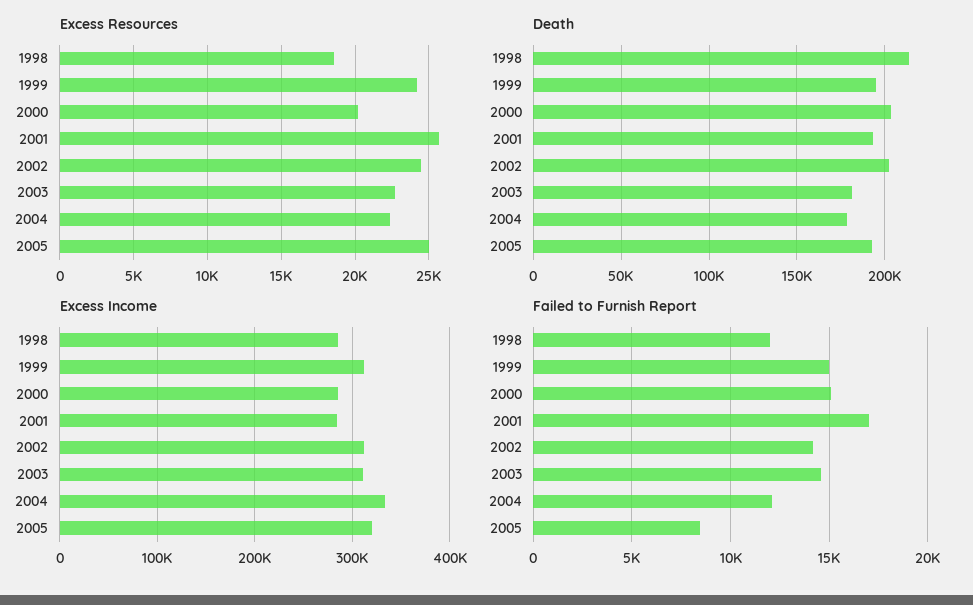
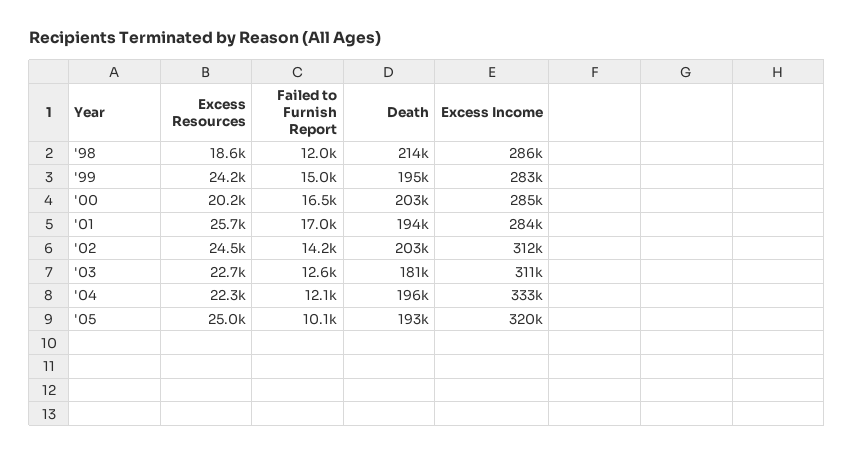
  {
    "Excess Resources": {
      "1998": 18600,
      "1999": 24200,
      "2000": 20200,
      "2001": 25700,
      "2002": 24500,
      "2003": 22700,
      "2004": 22300,
      "2005": 25000
    },
    "Death": {
      "1998": 214000,
      "1999": 195000,
      "2000": 203000,
      "2001": 194000,
      "2002": 203000,
      "2003": 181000,
-     "2004": 180000,
+     "2004": 196000,
      "2005": 193000
    },
    "Excess Income": {
      "1998": 286000,
-     "1999": 310000,
+     "1999": 283000,
      "2000": 285000,
      "2001": 284000,
      "2002": 312000,
      "2003": 311000,
      "2004": 333000,
      "2005": 320000
    },
    "Failed to Furnish Report": {
      "1998": 12000,
      "1999": 15000,
-     "2000": 15000,
+     "2000": 16500,
      "2001": 17000,
      "2002": 14200,
-     "2003": 14500,
+     "2003": 12600,
      "2004": 12100,
-     "2005": 8500
+     "2005": 10100
    }
  }

